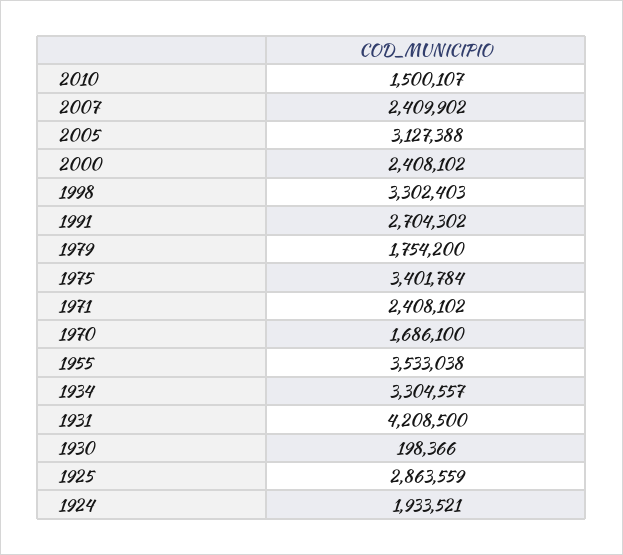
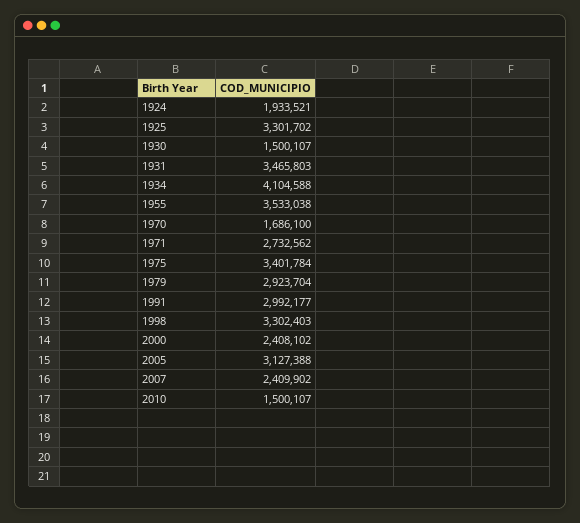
  {
    "2010": 1500107,
    "2007": 2409902,
    "2005": 3127388,
    "2000": 2408102,
    "1998": 3302403,
-   "1991": 2704302,
+   "1991": 2992177,
-   "1979": 1754200,
+   "1979": 2923704,
    "1975": 3401784,
-   "1971": 2408102,
+   "1971": 2732562,
    "1970": 1686100,
    "1955": 3533038,
-   "1934": 3304557,
+   "1934": 4104588,
-   "1931": 4208500,
+   "1931": 3465803,
-   "1930": 198366,
+   "1930": 1500107,
-   "1925": 2863559,
+   "1925": 3301702,
    "1924": 1933521
  }

